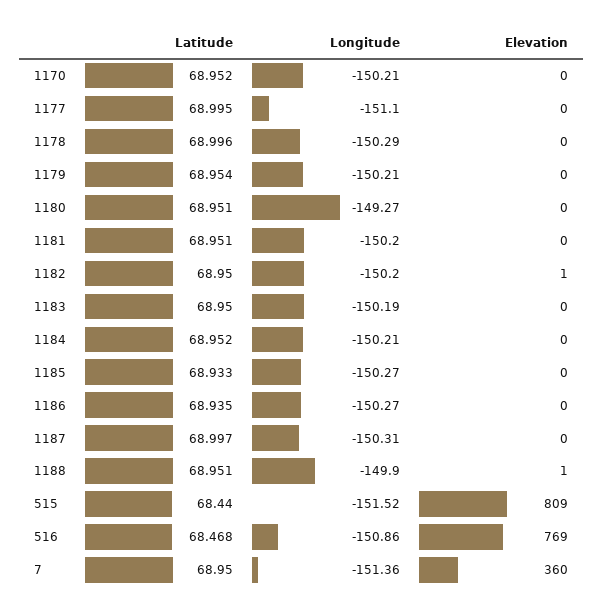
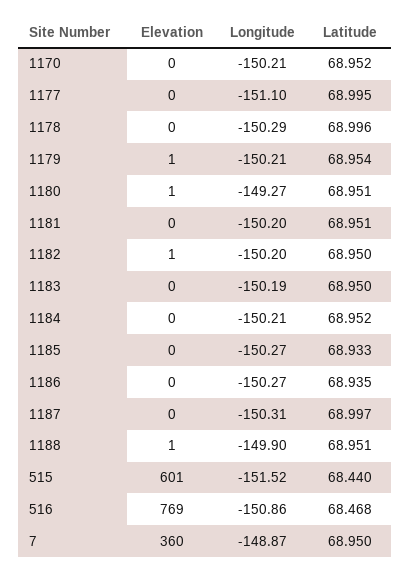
  {
    "Latitude": {
      "1170": 68.952,
      "1177": 68.995,
      "1178": 68.996,
      "1179": 68.954,
      "1180": 68.951,
      "1181": 68.951,
      "1182": 68.95,
      "1183": 68.95,
      "1184": 68.952,
      "1185": 68.933,
      "1186": 68.935,
      "1187": 68.997,
      "1188": 68.951,
      "515": 68.44,
      "516": 68.468,
      "7": 68.95
    },
    "Longitude": {
      "1170": -150.21,
      "1177": -151.1,
      "1178": -150.29,
      "1179": -150.21,
      "1180": -149.27,
      "1181": -150.2,
      "1182": -150.2,
      "1183": -150.19,
      "1184": -150.21,
      "1185": -150.27,
      "1186": -150.27,
      "1187": -150.31,
      "1188": -149.9,
      "515": -151.52,
      "516": -150.86,
-     "7": -151.36
+     "7": -148.87
    },
    "Elevation": {
      "1170": 0,
      "1177": 0,
      "1178": 0,
-     "1179": 0,
+     "1179": 1,
-     "1180": 0,
+     "1180": 1,
      "1181": 0,
      "1182": 1,
      "1183": 0,
      "1184": 0,
      "1185": 0,
      "1186": 0,
      "1187": 0,
      "1188": 1,
-     "515": 809,
+     "515": 601,
      "516": 769,
      "7": 360
    }
  }

